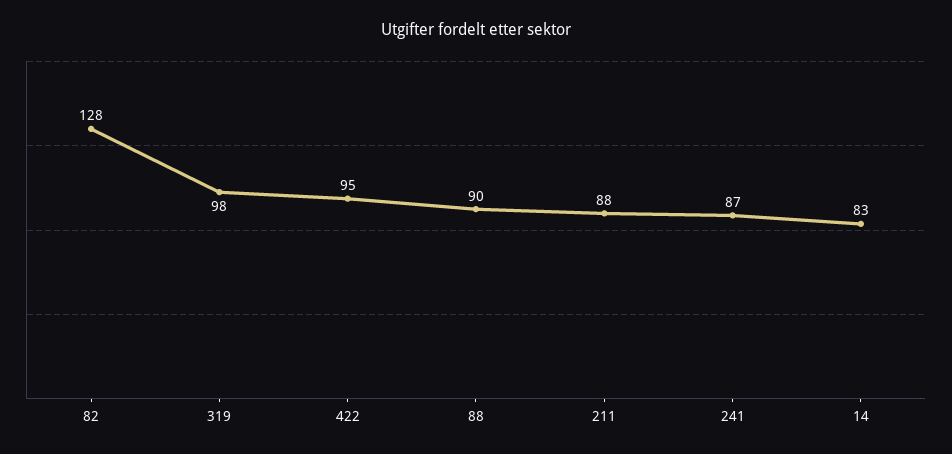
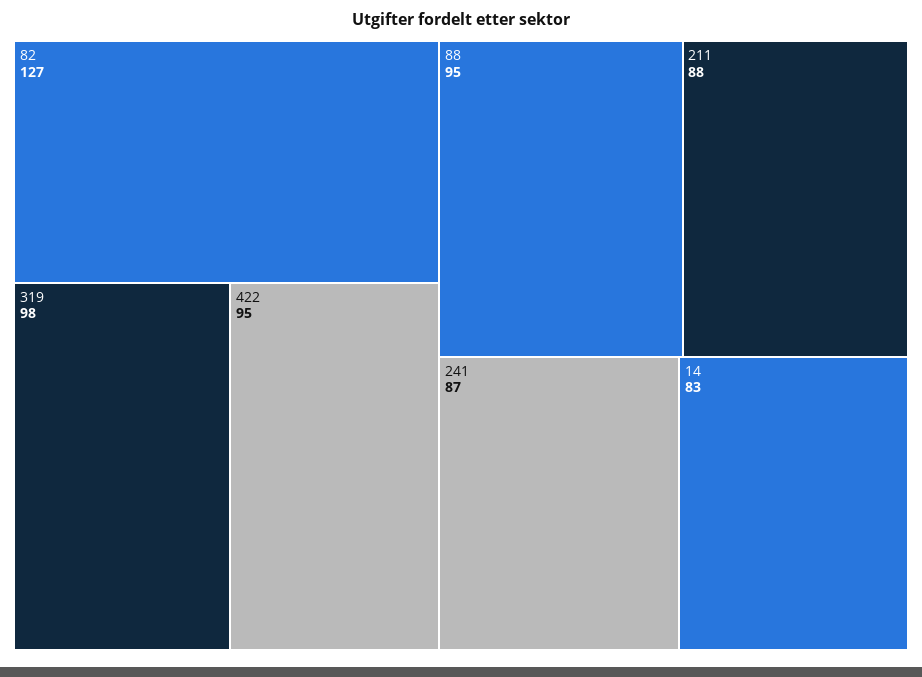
  {
-   "82": 128,
+   "82": 127,
    "319": 98,
    "422": 95,
-   "88": 90,
+   "88": 95,
    "211": 88,
    "241": 87,
    "14": 83
  }

